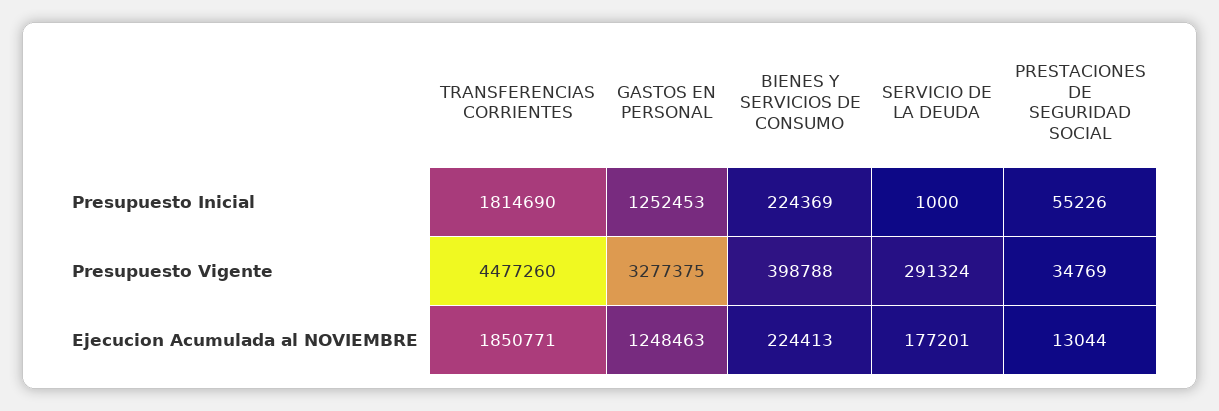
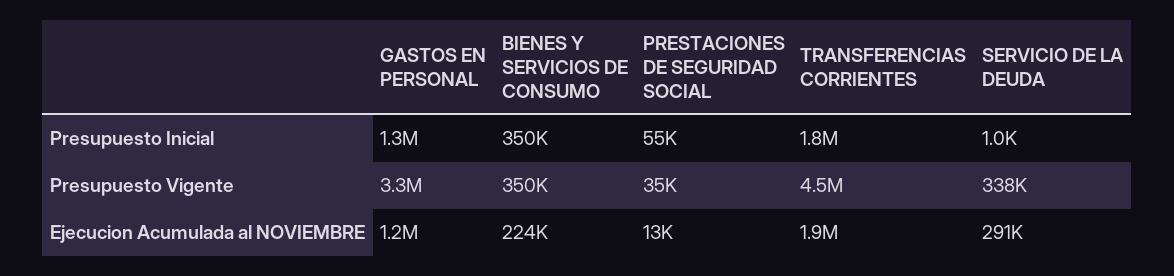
  {
    "TRANSFERENCIAS CORRIENTES": {
      "Presupuesto Inicial": 1814690,
      "Presupuesto Vigente": 4477260,
      "Ejecucion Acumulada al NOVIEMBRE": 1850771
    },
    "GASTOS EN PERSONAL": {
      "Presupuesto Inicial": 1252453,
      "Presupuesto Vigente": 3277375,
      "Ejecucion Acumulada al NOVIEMBRE": 1248463
    },
    "BIENES Y SERVICIOS DE CONSUMO": {
-     "Presupuesto Inicial": 224369,
+     "Presupuesto Inicial": 350000,
-     "Presupuesto Vigente": 398788,
+     "Presupuesto Vigente": 350000,
      "Ejecucion Acumulada al NOVIEMBRE": 224413
    },
    "SERVICIO DE LA DEUDA": {
      "Presupuesto Inicial": 1000,
-     "Presupuesto Vigente": 291324,
+     "Presupuesto Vigente": 338000,
-     "Ejecucion Acumulada al NOVIEMBRE": 177201
+     "Ejecucion Acumulada al NOVIEMBRE": 291000
    },
    "PRESTACIONES DE SEGURIDAD SOCIAL": {
      "Presupuesto Inicial": 55226,
      "Presupuesto Vigente": 34769,
      "Ejecucion Acumulada al NOVIEMBRE": 13044
    }
  }

